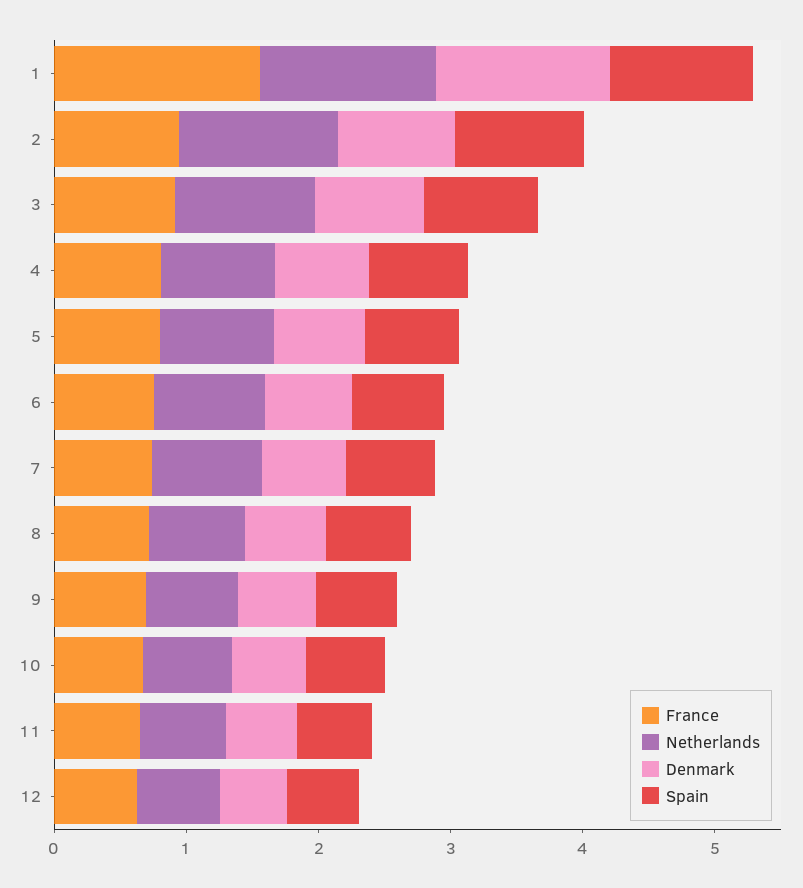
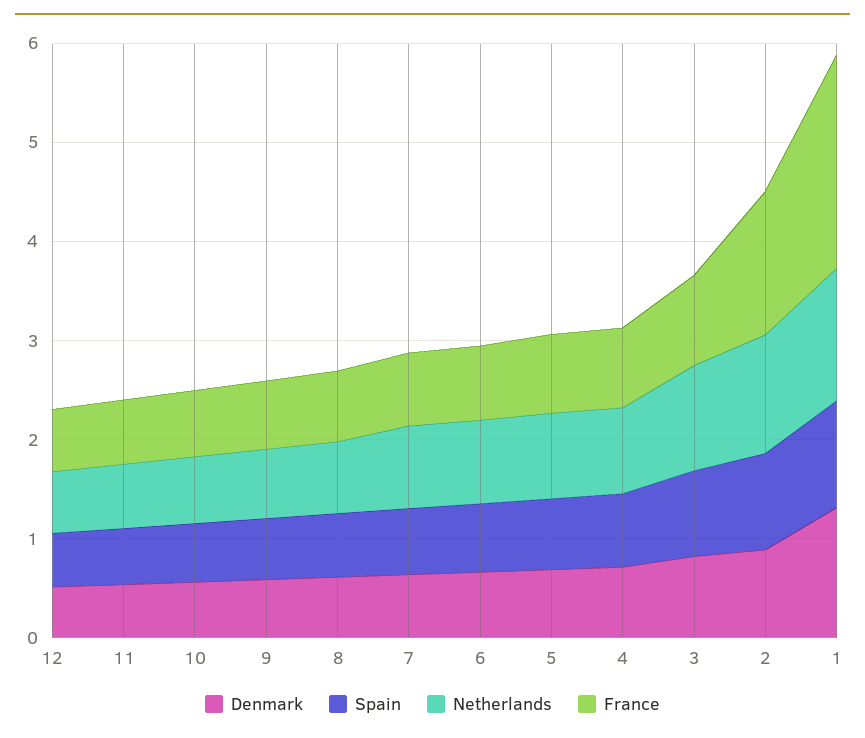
  {
    "France": {
-     "1": 1.6,
+     "1": 2.2,
-     "2": 1,
+     "2": 1.4,
      "3": 1,
      "4": 0.8,
      "5": 0.8,
      "6": 0.8,
      "7": 0.8,
      "8": 0.8,
      "9": 0.6,
      "10": 0.6,
      "11": 0.6,
      "12": 0.6
    },
    "Netherlands": {
      "1": 1.4,
      "2": 1.2,
      "3": 1,
      "4": 0.8,
      "5": 0.8,
      "6": 0.8,
      "7": 0.8,
      "8": 0.8,
      "9": 0.6,
      "10": 0.6,
      "11": 0.6,
      "12": 0.6
    },
    "Denmark": {
      "1": 1.4,
      "2": 0.8,
      "3": 0.8,
      "4": 0.8,
      "5": 0.6,
      "6": 0.6,
      "7": 0.6,
      "8": 0.6,
      "9": 0.6,
      "10": 0.6,
      "11": 0.6,
      "12": 0.6
    },
    "Spain": {
      "1": 1,
      "2": 1,
      "3": 0.8,
      "4": 0.8,
      "5": 0.8,
      "6": 0.6,
      "7": 0.6,
      "8": 0.6,
      "9": 0.6,
      "10": 0.6,
      "11": 0.6,
      "12": 0.6
    }
  }

